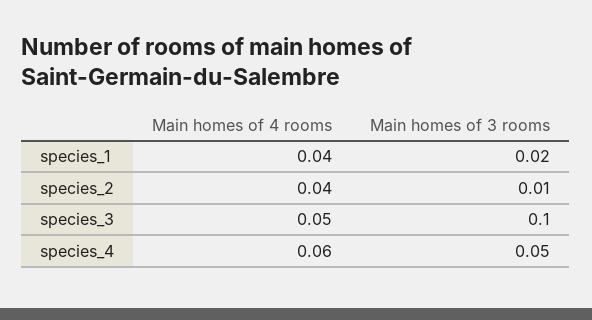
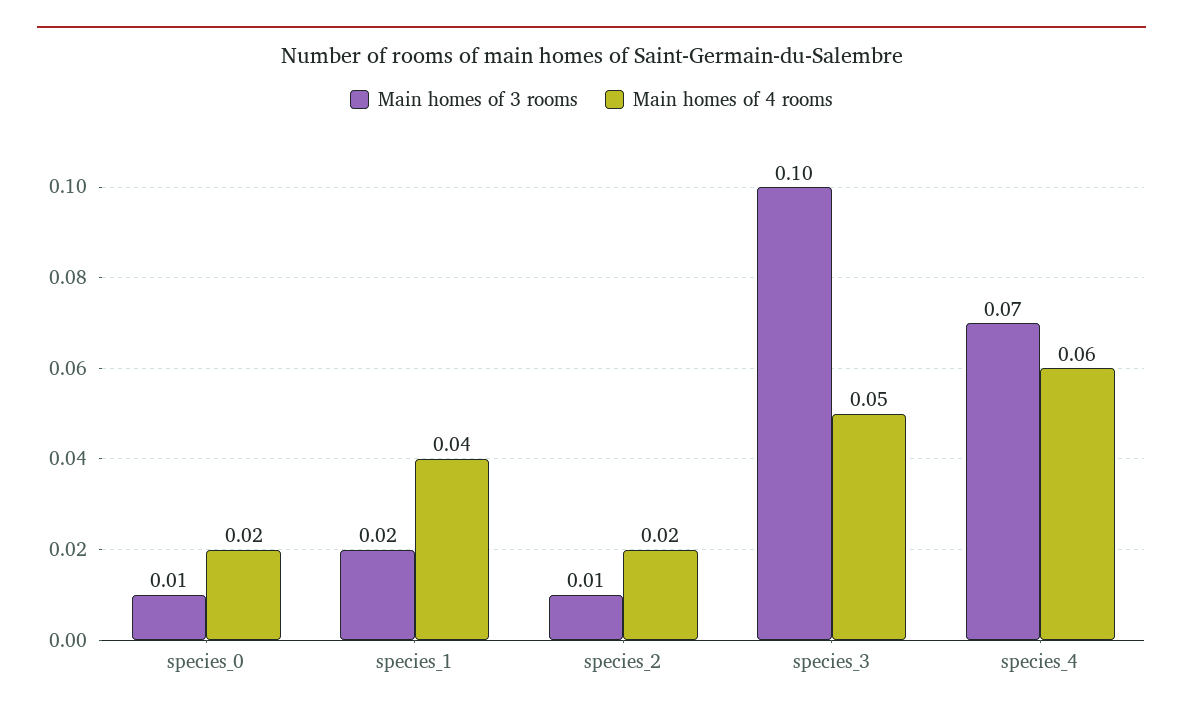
  {
    "Main homes of 4 rooms": {
      "species_1": 0.04,
-     "species_2": 0.04,
+     "species_2": 0.02,
      "species_3": 0.05,
-     "species_4": 0.06
+     "species_4": 0.06,
+     "species_0": 0.02
    },
    "Main homes of 3 rooms": {
      "species_1": 0.02,
      "species_2": 0.01,
      "species_3": 0.1,
-     "species_4": 0.05
+     "species_4": 0.07,
+     "species_0": 0.01
    }
  }

